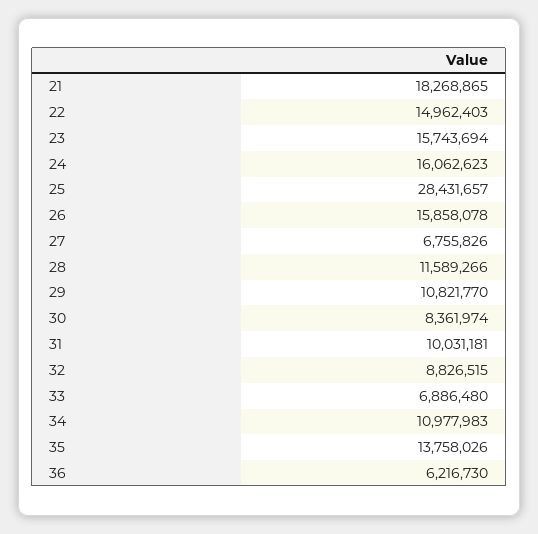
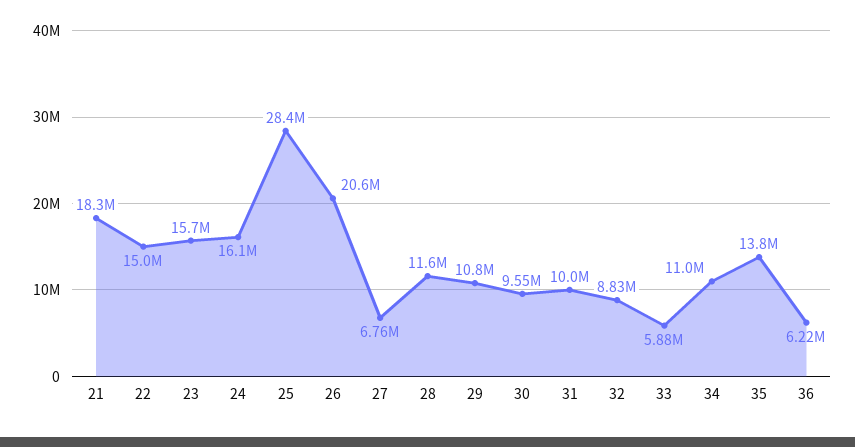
  {
    "21": 18268865,
    "22": 14962403,
    "23": 15743694,
    "24": 16062623,
    "25": 28431657,
-   "26": 15858078,
+   "26": 20600000,
    "27": 6755826,
    "28": 11589266,
    "29": 10821770,
-   "30": 8361974,
+   "30": 9550000,
    "31": 10031181,
    "32": 8826515,
-   "33": 6886480,
+   "33": 5880000,
    "34": 10977983,
    "35": 13758026,
    "36": 6216730
  }

